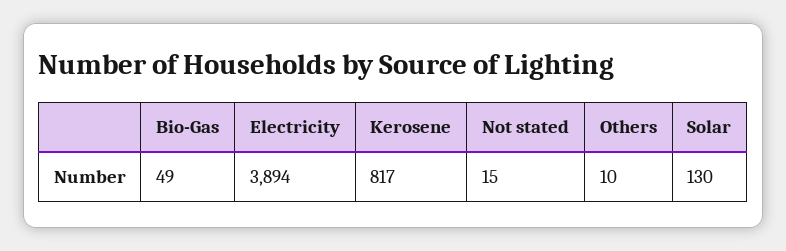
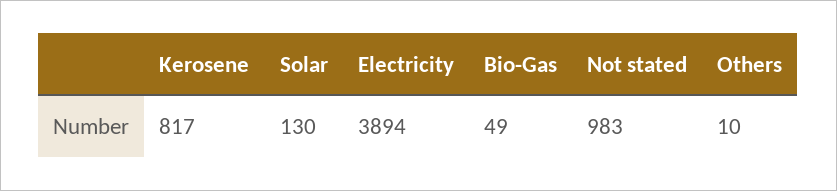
  {
    "Bio-Gas": 49,
    "Electricity": 3894,
    "Kerosene": 817,
-   "Not stated": 15,
+   "Not stated": 983,
    "Others": 10,
    "Solar": 130
  }

